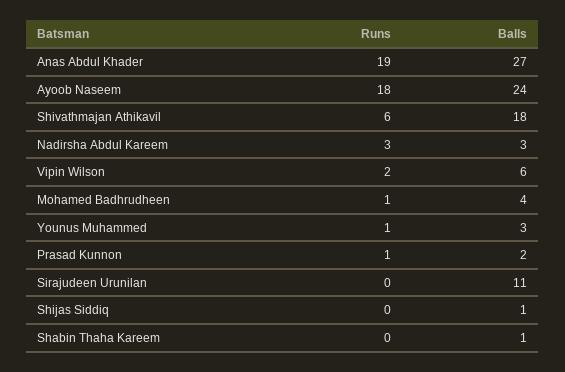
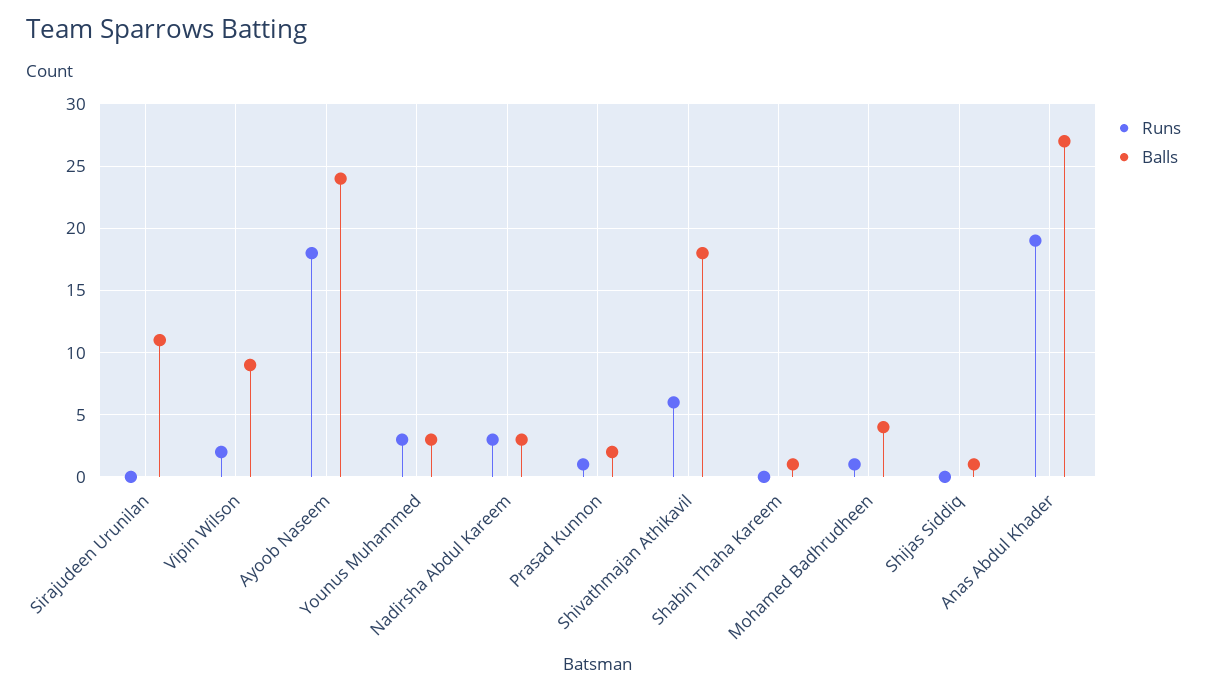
  {
    "Runs": {
      "Anas Abdul Khader": 19,
      "Ayoob Naseem": 18,
      "Shivathmajan Athikavil": 6,
      "Nadirsha Abdul Kareem": 3,
      "Vipin Wilson": 2,
      "Mohamed Badhrudheen": 1,
-     "Younus Muhammed": 1,
+     "Younus Muhammed": 3,
      "Prasad Kunnon": 1,
      "Sirajudeen Urunilan": 0,
      "Shijas Siddiq": 0,
      "Shabin Thaha Kareem": 0
    },
    "Balls": {
      "Anas Abdul Khader": 27,
      "Ayoob Naseem": 24,
      "Shivathmajan Athikavil": 18,
      "Nadirsha Abdul Kareem": 3,
-     "Vipin Wilson": 6,
+     "Vipin Wilson": 9,
      "Mohamed Badhrudheen": 4,
      "Younus Muhammed": 3,
      "Prasad Kunnon": 2,
      "Sirajudeen Urunilan": 11,
      "Shijas Siddiq": 1,
      "Shabin Thaha Kareem": 1
    }
  }

